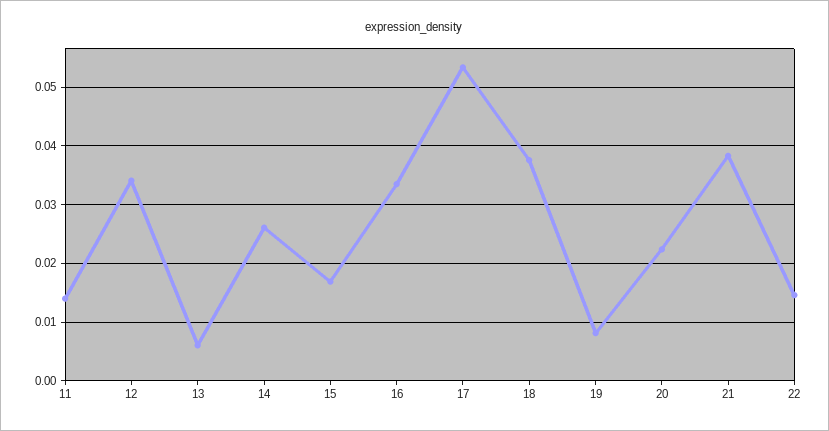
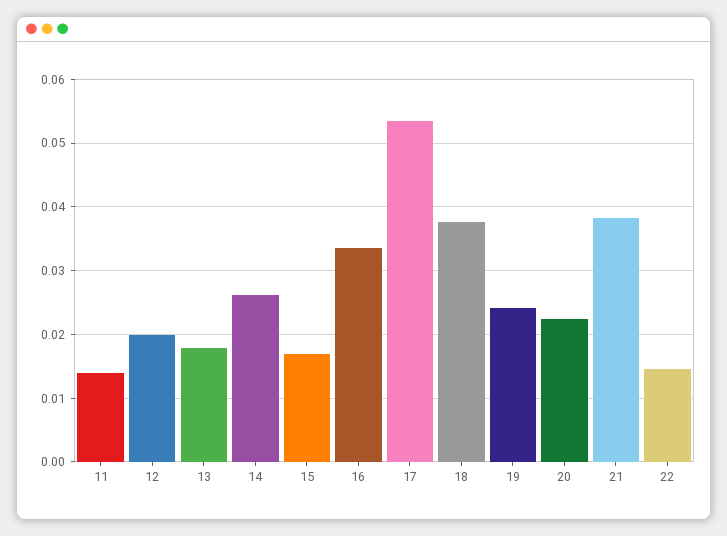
  {
    "11": 0.014,
-   "12": 0.034,
+   "12": 0.02,
-   "13": 0.006,
+   "13": 0.018,
    "14": 0.026,
    "15": 0.017,
    "16": 0.034,
    "17": 0.053,
    "18": 0.038,
-   "19": 0.008,
+   "19": 0.024,
    "20": 0.022,
    "21": 0.038,
    "22": 0.015
  }

